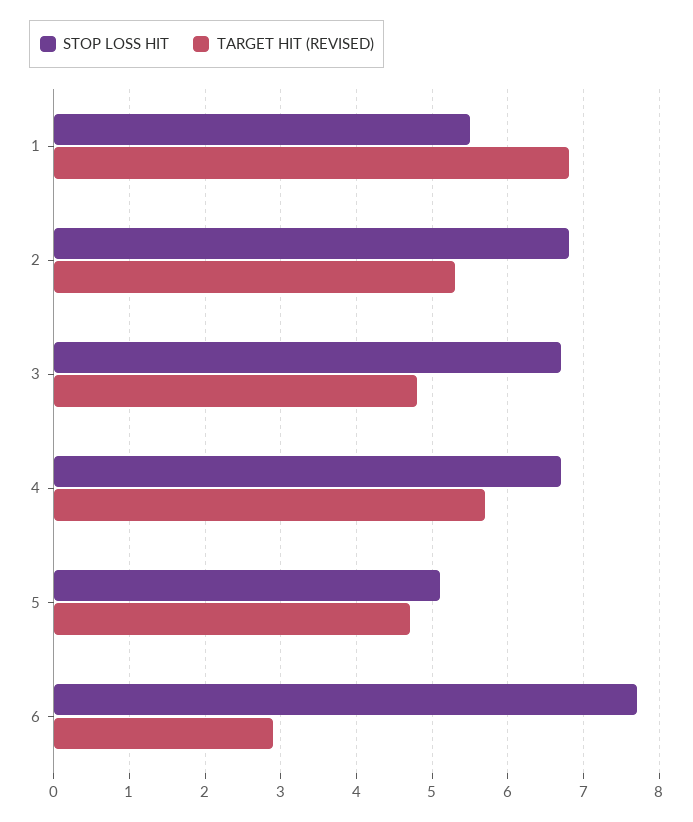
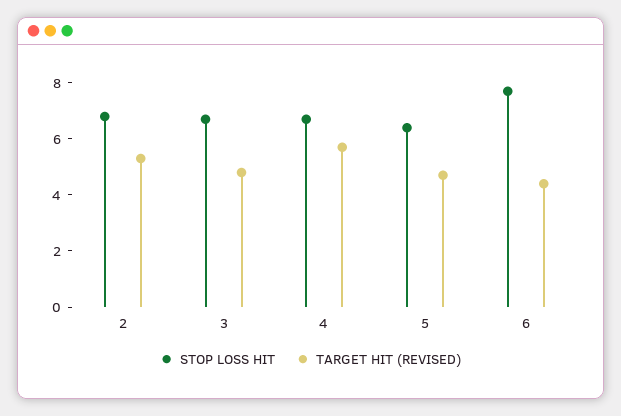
  {
    "STOP LOSS HIT": {
-     "1": 5.5,
      "2": 6.8,
      "3": 6.7,
      "4": 6.7,
-     "5": 5.1,
+     "5": 6.5,
      "6": 7.7
    },
    "TARGET HIT (REVISED)": {
-     "1": 6.8,
      "2": 5.3,
      "3": 4.8,
      "4": 5.7,
      "5": 4.7,
-     "6": 2.9
+     "6": 4.5
    }
  }

